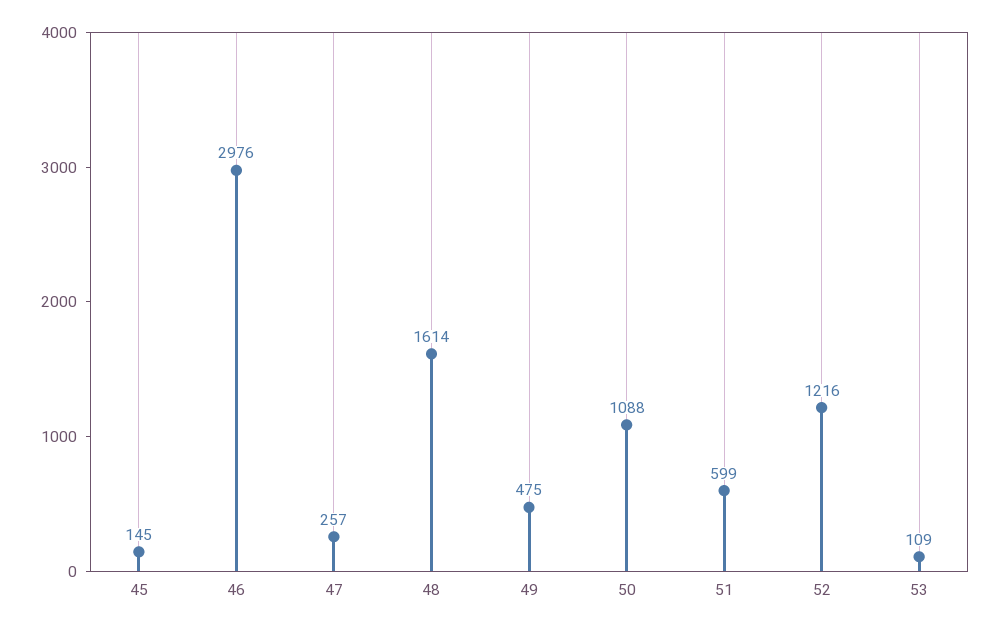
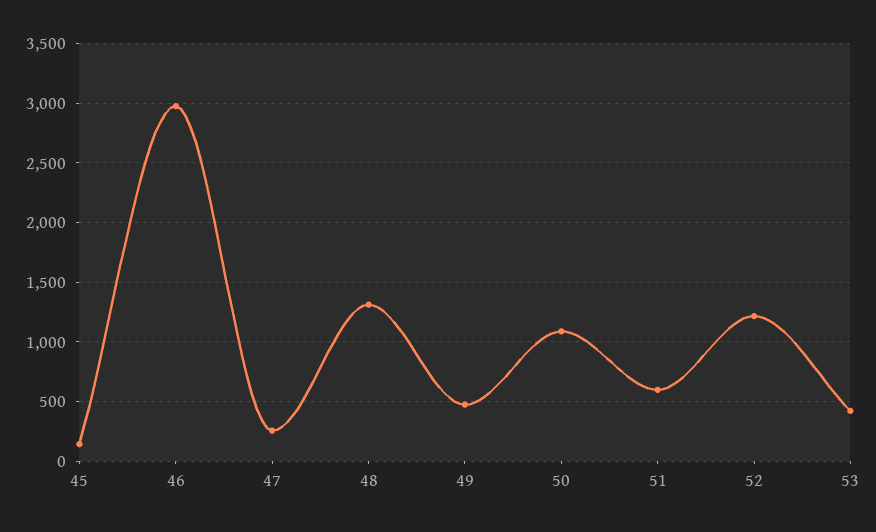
  {
    "45": 145,
    "46": 2976,
    "47": 257,
-   "48": 1614,
+   "48": 1300,
    "49": 475,
    "50": 1088,
    "51": 599,
    "52": 1216,
-   "53": 109
+   "53": 400
  }

